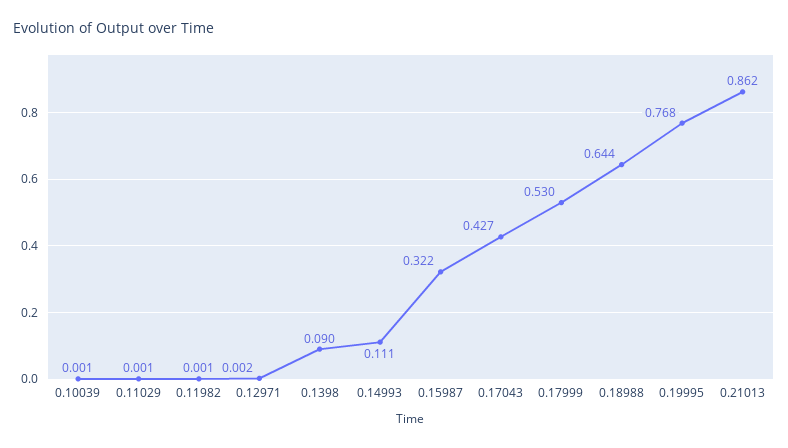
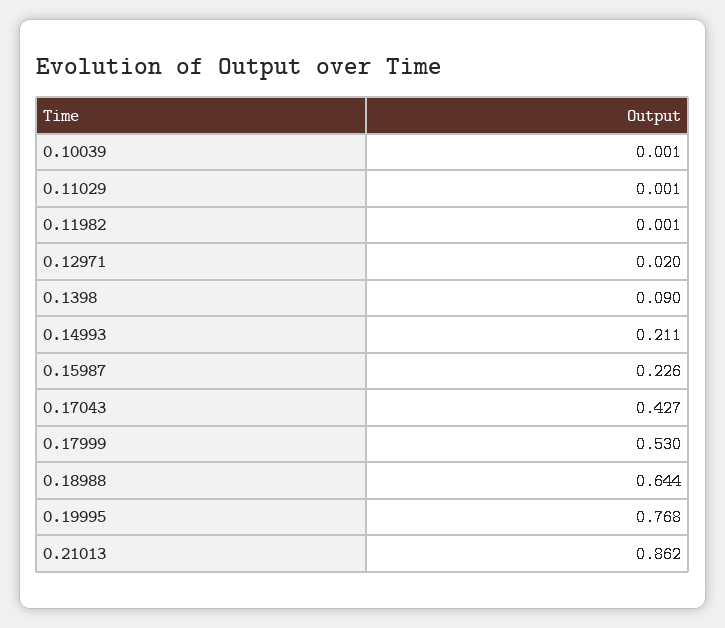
  {
    "0.10039": 0.001,
    "0.11029": 0.001,
    "0.11982": 0.001,
-   "0.12971": 0.002,
+   "0.12971": 0.02,
    "0.1398": 0.09,
-   "0.14993": 0.111,
+   "0.14993": 0.211,
-   "0.15987": 0.322,
+   "0.15987": 0.226,
    "0.17043": 0.427,
    "0.17999": 0.53,
    "0.18988": 0.644,
    "0.19995": 0.768,
    "0.21013": 0.862
  }

